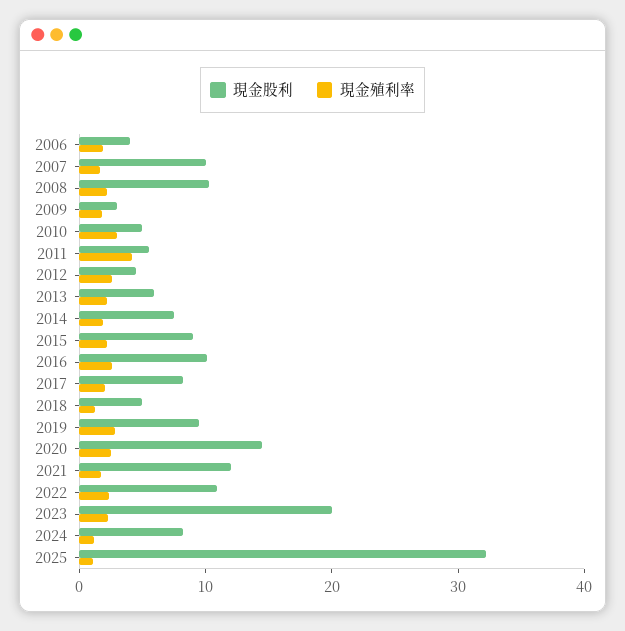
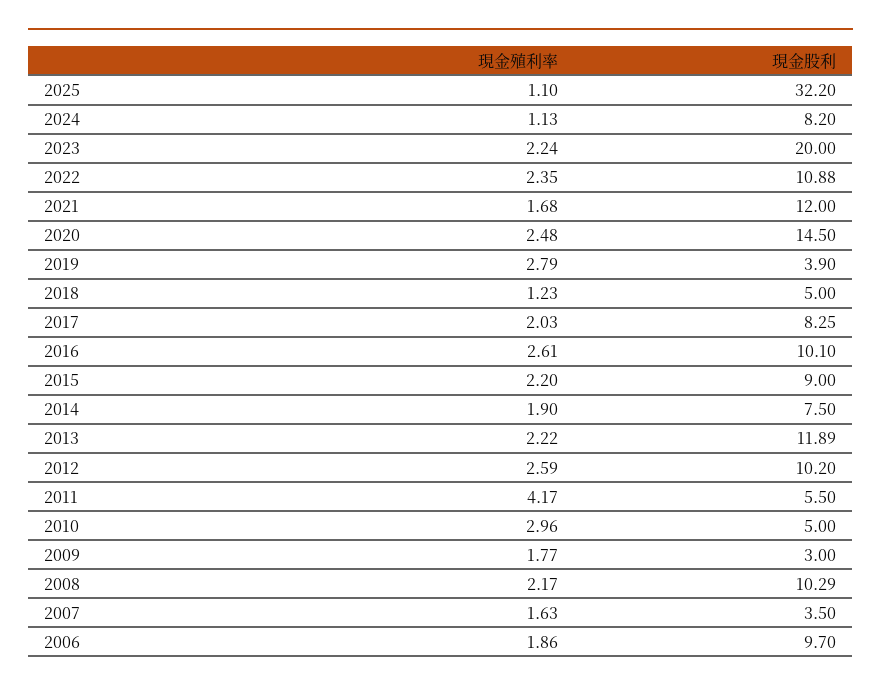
  {
    "現金股利": {
-     "2006": 4,
+     "2006": 9.7,
-     "2007": 10,
+     "2007": 3.5,
      "2008": 10.29,
      "2009": 3,
      "2010": 5,
      "2011": 5.5,
-     "2012": 4,
+     "2012": 10.2,
-     "2013": 6,
+     "2013": 11.89,
      "2014": 7.5,
      "2015": 9,
      "2016": 10.1,
      "2017": 8.25,
      "2018": 5,
-     "2019": 10,
+     "2019": 3.9,
      "2020": 14.5,
      "2021": 12,
      "2022": 10.88,
      "2023": 20,
      "2024": 8.2,
      "2025": 32.2
    },
    "現金殖利率": {
      "2006": 1.86,
      "2007": 1.63,
      "2008": 2.17,
      "2009": 1.77,
      "2010": 2.96,
      "2011": 4.17,
      "2012": 2.59,
      "2013": 2.22,
      "2014": 1.9,
      "2015": 2.2,
      "2016": 2.61,
      "2017": 2.03,
      "2018": 1.23,
      "2019": 2.79,
      "2020": 2.48,
      "2021": 1.68,
      "2022": 2.35,
      "2023": 2.24,
      "2024": 1.13,
      "2025": 1.1
    }
  }

